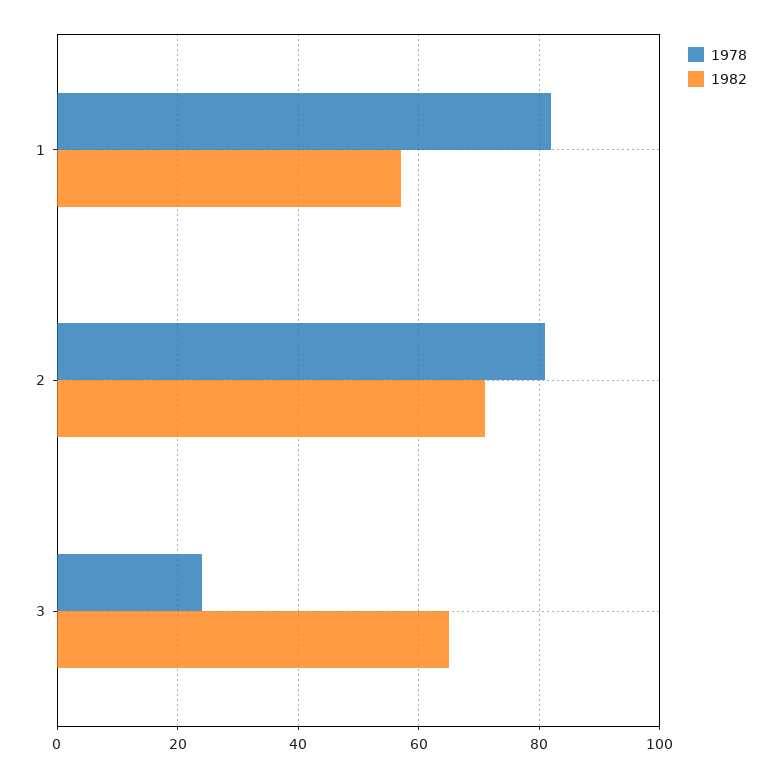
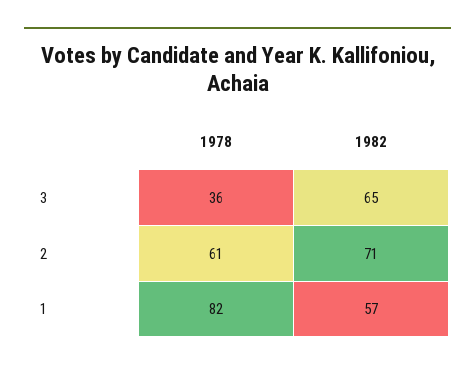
  {
    "1978": {
      "1": 82,
-     "2": 80,
+     "2": 61,
-     "3": 25
+     "3": 36
    },
    "1982": {
      "1": 57,
      "2": 71,
      "3": 65
    }
  }

